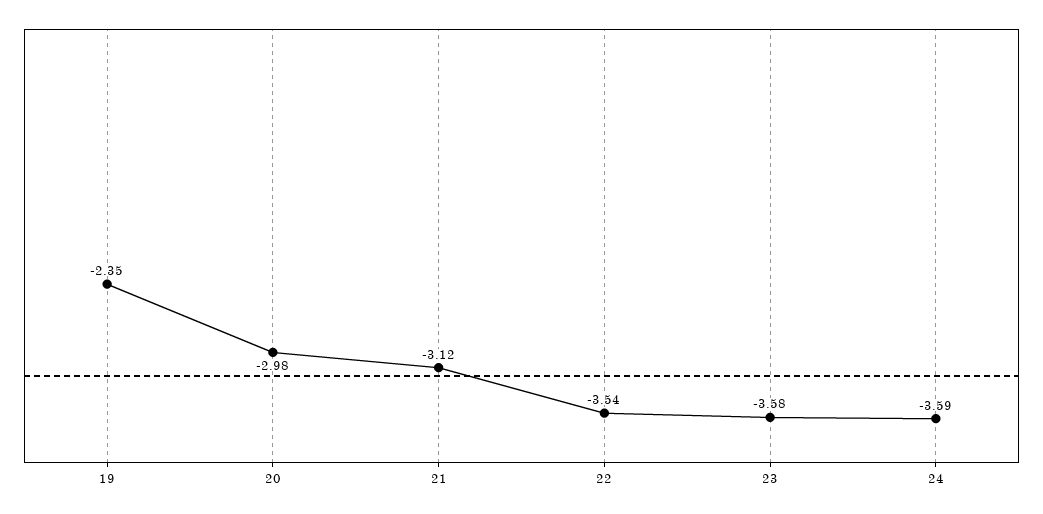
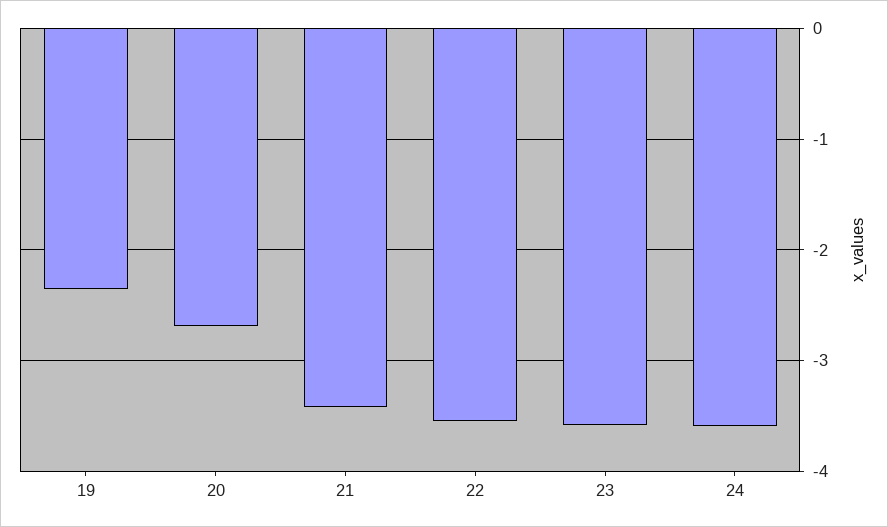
  {
    "19": -2.35,
-   "20": -2.98,
+   "20": -2.7,
-   "21": -3.12,
+   "21": -3.4,
    "22": -3.54,
    "23": -3.58,
    "24": -3.59
  }

